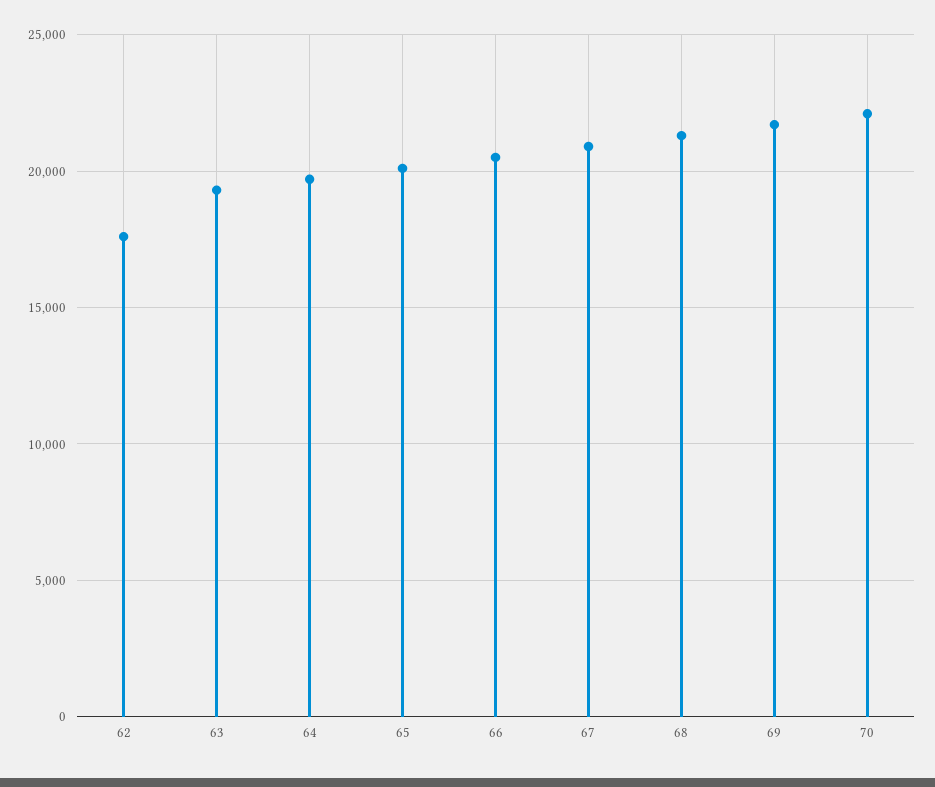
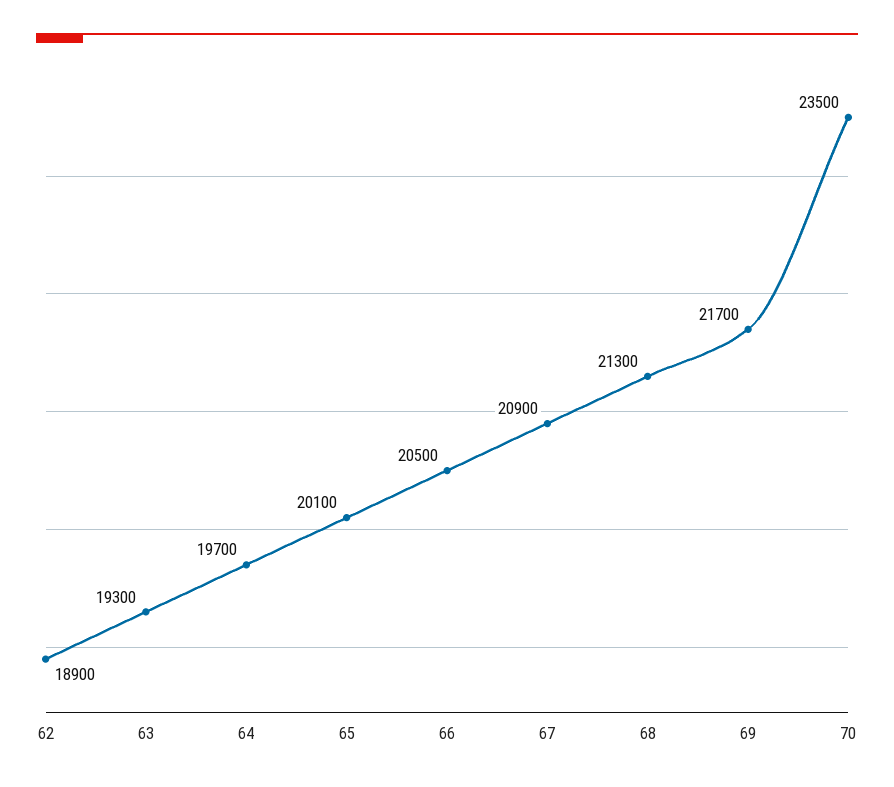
  {
-   "62": 17500,
+   "62": 18900,
    "63": 19300,
    "64": 19700,
    "65": 20100,
    "66": 20500,
    "67": 20900,
    "68": 21300,
    "69": 21700,
-   "70": 22000
+   "70": 23500
  }

